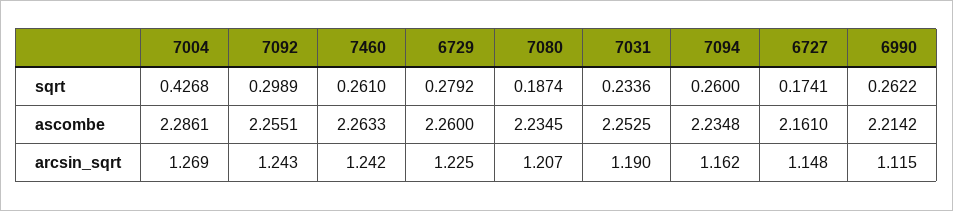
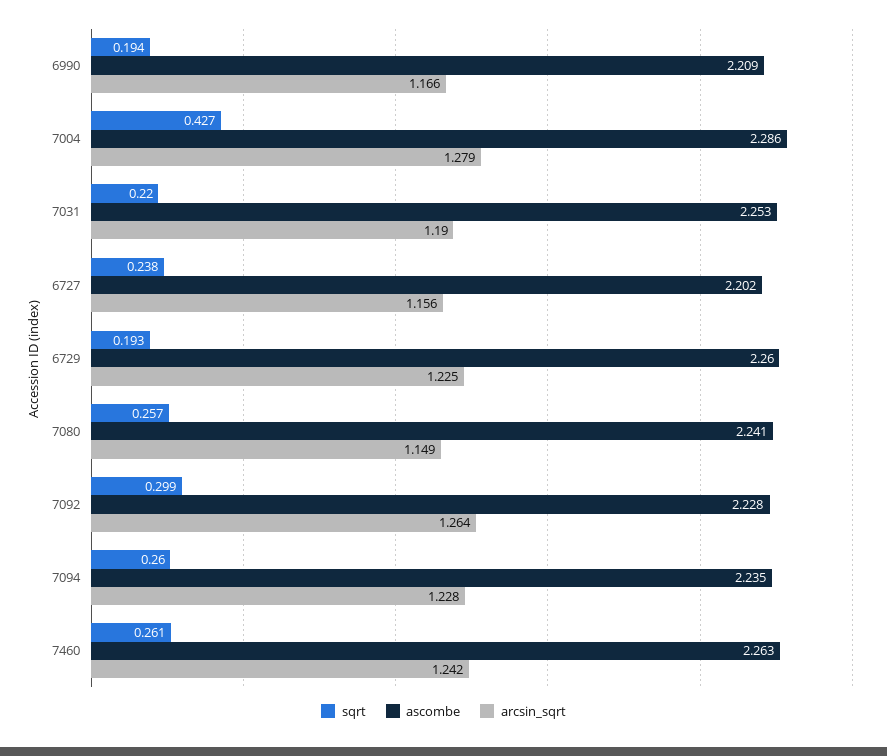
  {
    "sqrt": {
      "7004": 0.4268,
      "7092": 0.2989,
      "7460": 0.261,
-     "6729": 0.2792,
+     "6729": 0.193,
-     "7080": 0.1874,
+     "7080": 0.257,
-     "7031": 0.2336,
+     "7031": 0.22,
      "7094": 0.26,
-     "6727": 0.1741,
+     "6727": 0.238,
-     "6990": 0.2622
+     "6990": 0.194
    },
    "ascombe": {
      "7004": 2.2861,
-     "7092": 2.2551,
+     "7092": 2.228,
      "7460": 2.2633,
      "6729": 2.26,
-     "7080": 2.2345,
+     "7080": 2.241,
      "7031": 2.2525,
      "7094": 2.2348,
-     "6727": 2.161,
+     "6727": 2.202,
-     "6990": 2.2142
+     "6990": 2.209
    },
    "arcsin_sqrt": {
-     "7004": 1.269,
+     "7004": 1.279,
-     "7092": 1.243,
+     "7092": 1.264,
      "7460": 1.242,
      "6729": 1.225,
-     "7080": 1.207,
+     "7080": 1.149,
      "7031": 1.19,
-     "7094": 1.162,
+     "7094": 1.228,
-     "6727": 1.148,
+     "6727": 1.156,
-     "6990": 1.115
+     "6990": 1.166
    }
  }

